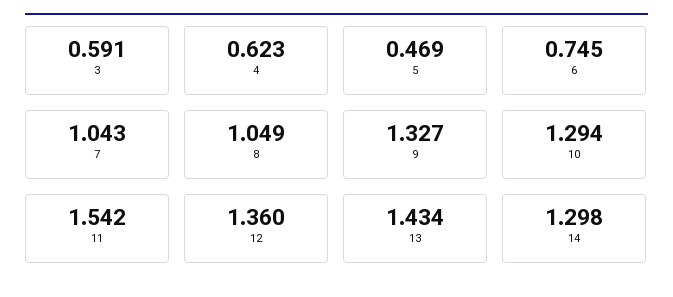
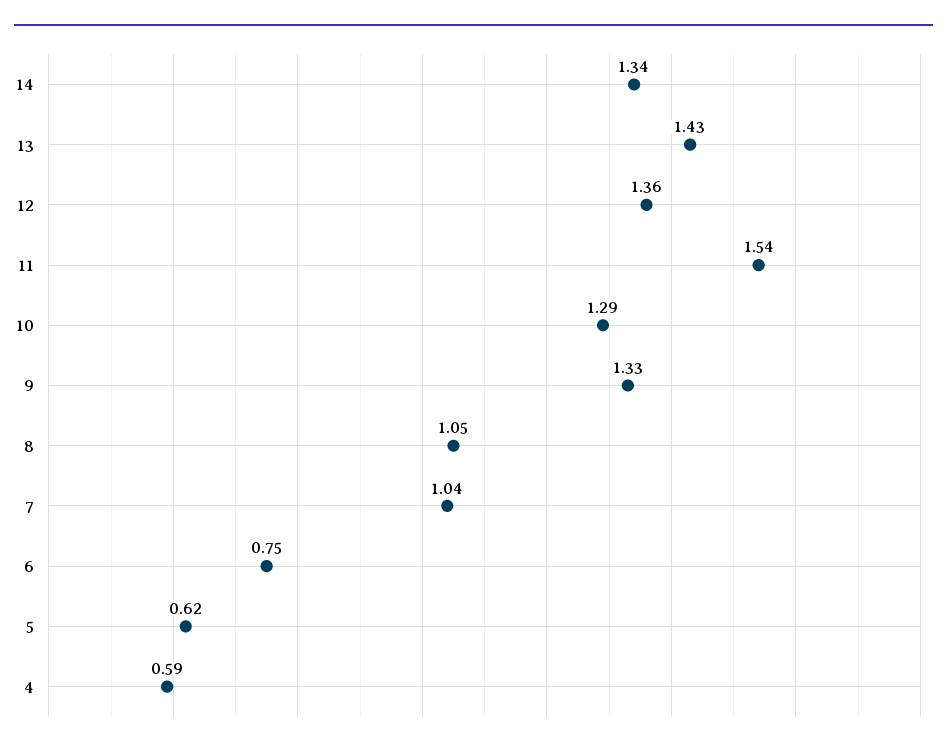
  {
-   "3": 0.591,
-   "4": 0.623,
+   "4": 0.59,
-   "5": 0.469,
+   "5": 0.62,
    "6": 0.745,
    "7": 1.043,
    "8": 1.049,
    "9": 1.327,
    "10": 1.294,
    "11": 1.542,
    "12": 1.36,
    "13": 1.434,
-   "14": 1.298
+   "14": 1.34
  }

